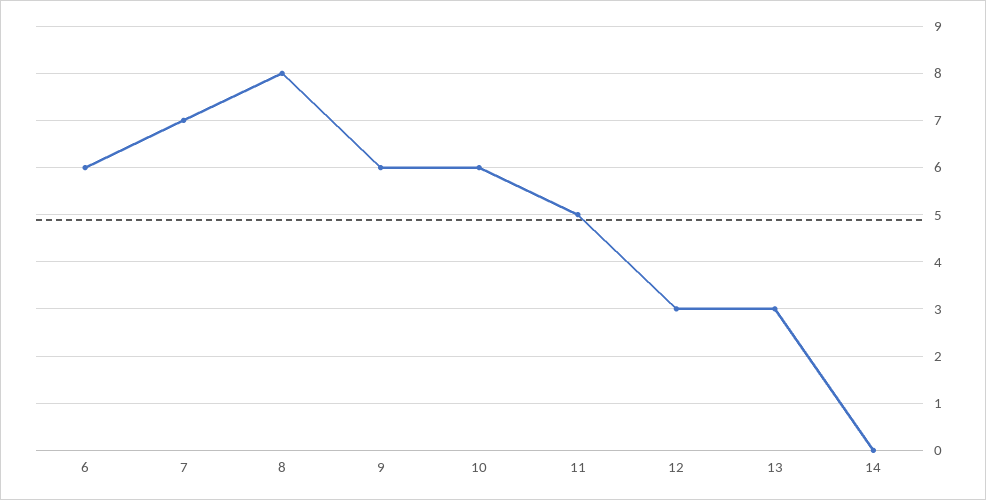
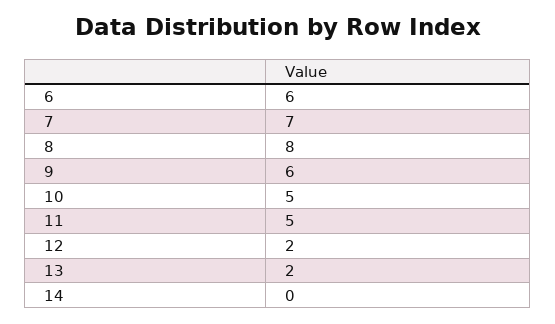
  {
    "6": 6,
    "7": 7,
    "8": 8,
    "9": 6,
-   "10": 6,
+   "10": 5,
    "11": 5,
-   "12": 3,
+   "12": 2,
-   "13": 3,
+   "13": 2,
    "14": 0
  }

